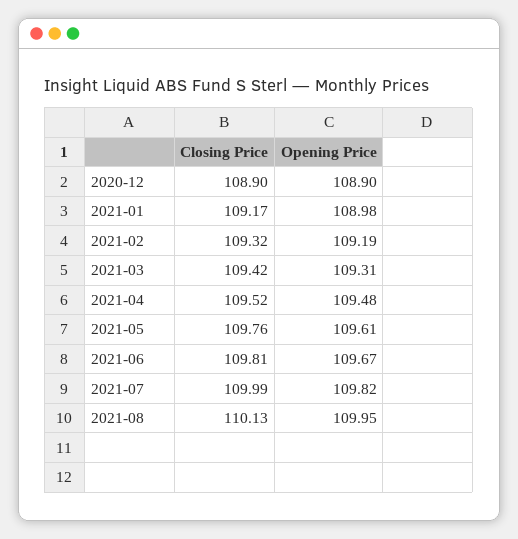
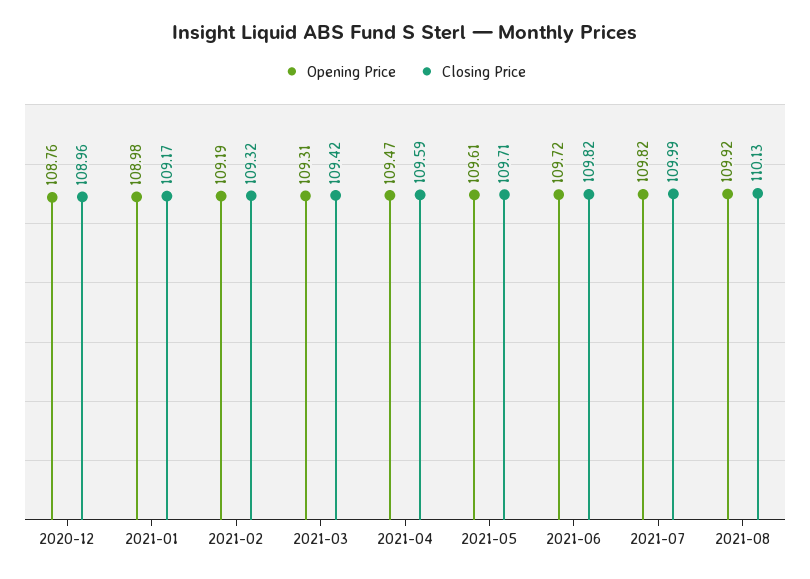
  {
    "Closing Price": {
-     "2020-12": 108.9,
+     "2020-12": 108.96,
      "2021-01": 109.17,
      "2021-02": 109.32,
      "2021-03": 109.42,
-     "2021-04": 109.52,
+     "2021-04": 109.59,
-     "2021-05": 109.76,
+     "2021-05": 109.71,
-     "2021-06": 109.81,
+     "2021-06": 109.82,
      "2021-07": 109.99,
      "2021-08": 110.13
    },
    "Opening Price": {
-     "2020-12": 108.9,
+     "2020-12": 108.76,
      "2021-01": 108.98,
      "2021-02": 109.19,
      "2021-03": 109.31,
-     "2021-04": 109.48,
+     "2021-04": 109.47,
      "2021-05": 109.61,
-     "2021-06": 109.67,
+     "2021-06": 109.72,
      "2021-07": 109.82,
-     "2021-08": 109.95
+     "2021-08": 109.92
    }
  }

